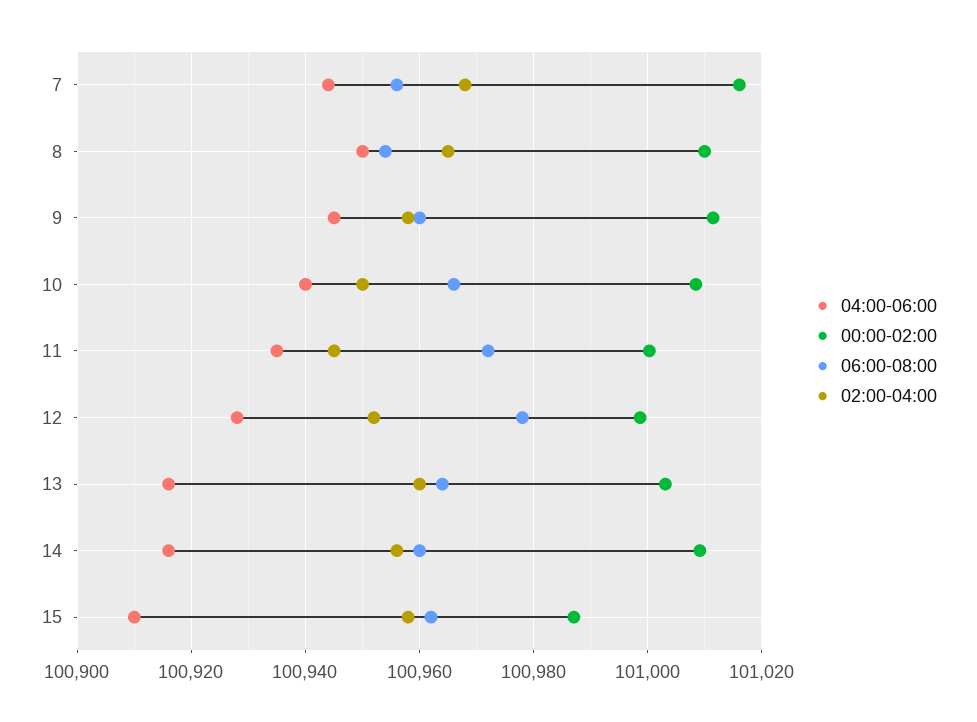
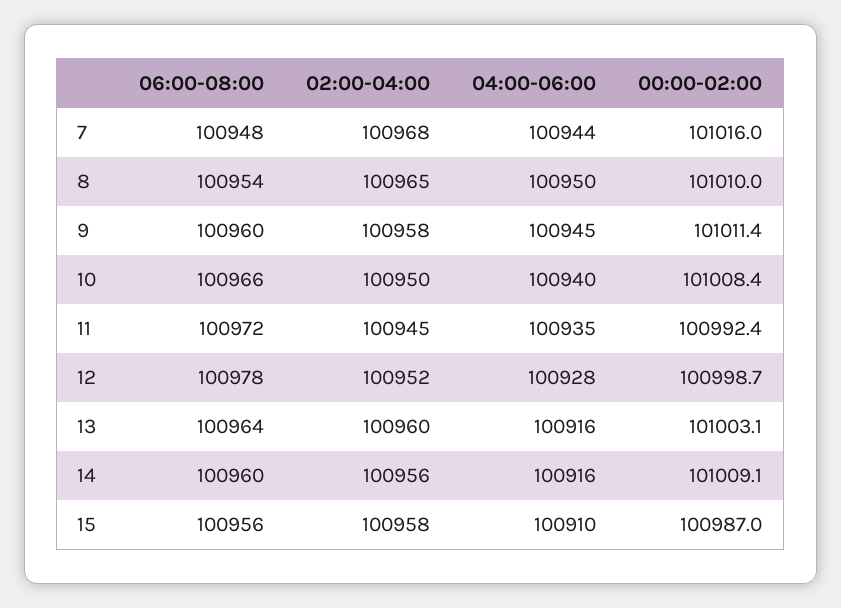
  {
    "04:00-06:00": {
      "7": 100944,
      "8": 100950,
      "9": 100945,
      "10": 100940,
      "11": 100935,
      "12": 100928,
      "13": 100916,
      "14": 100916,
      "15": 100910
    },
    "00:00-02:00": {
      "7": 101016,
      "8": 101010,
      "9": 101011.4,
      "10": 101008.4,
-     "11": 101000,
+     "11": 100992.4,
      "12": 100998.7,
      "13": 101003.1,
      "14": 101009.1,
      "15": 100987
    },
    "06:00-08:00": {
-     "7": 100956,
+     "7": 100948,
      "8": 100954,
      "9": 100960,
      "10": 100966,
      "11": 100972,
      "12": 100978,
      "13": 100964,
      "14": 100960,
-     "15": 100962
+     "15": 100956
    },
    "02:00-04:00": {
      "7": 100968,
      "8": 100965,
      "9": 100958,
      "10": 100950,
      "11": 100945,
      "12": 100952,
      "13": 100960,
      "14": 100956,
      "15": 100958
    }
  }

